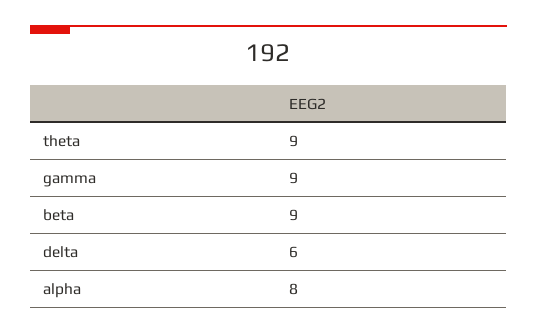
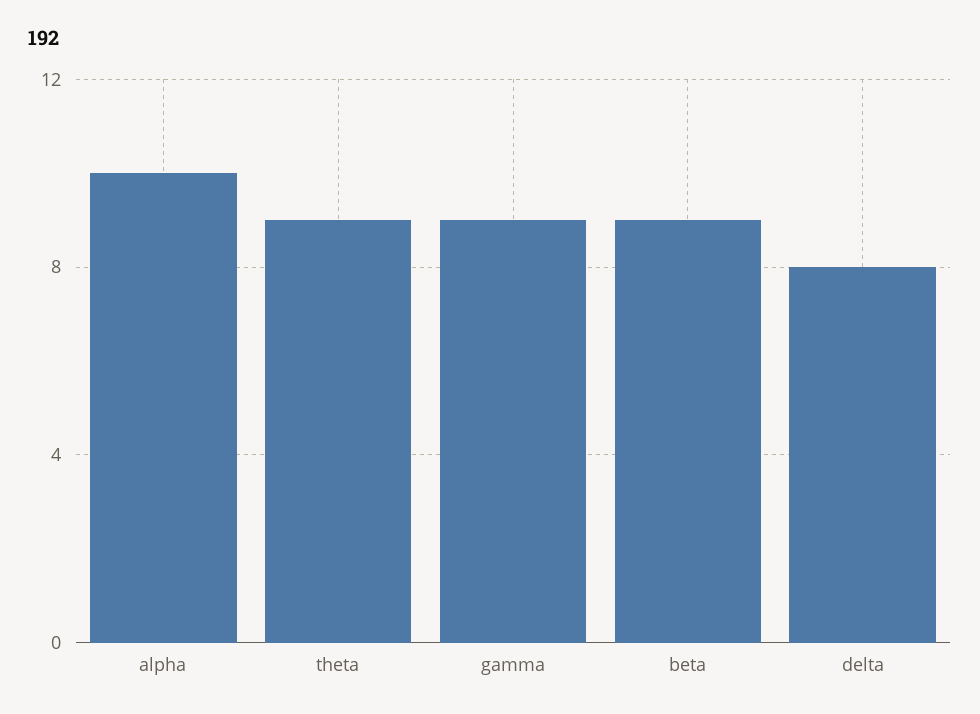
  {
    "theta": 9,
    "gamma": 9,
    "beta": 9,
-   "delta": 6,
+   "delta": 8,
-   "alpha": 8
+   "alpha": 10
  }

